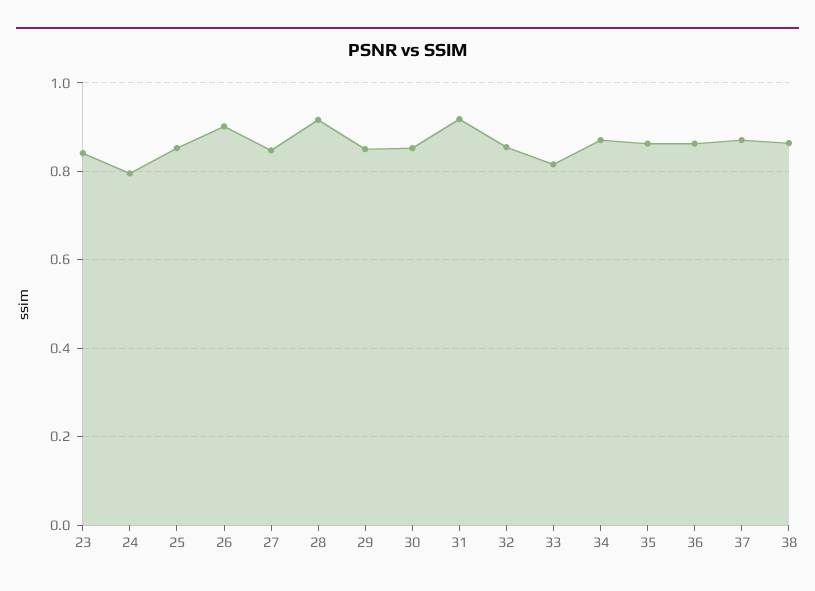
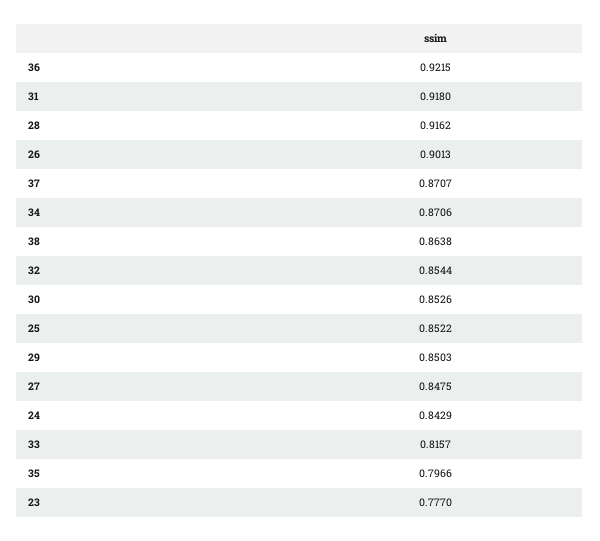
  {
-   "23": 0.84,
+   "23": 0.777,
-   "24": 0.8,
+   "24": 0.8429,
    "25": 0.8522,
    "26": 0.9013,
    "27": 0.8475,
    "28": 0.9162,
    "29": 0.8503,
    "30": 0.8526,
    "31": 0.918,
    "32": 0.8544,
    "33": 0.8157,
    "34": 0.8706,
-   "35": 0.86,
+   "35": 0.7966,
-   "36": 0.86,
+   "36": 0.9215,
    "37": 0.8707,
    "38": 0.8638
  }

